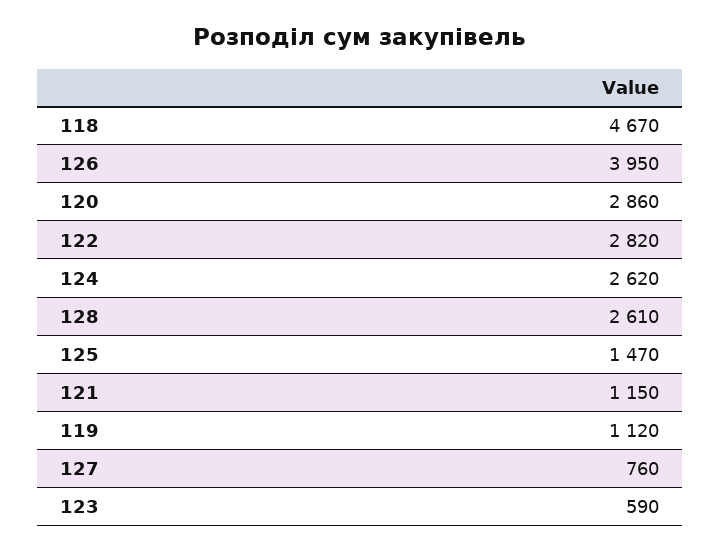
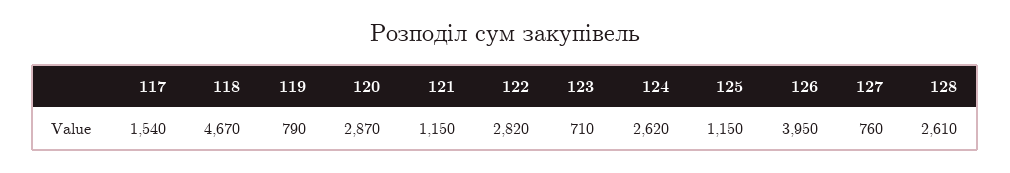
  {
    "118": 4670,
    "126": 3950,
-   "120": 2860,
+   "120": 2870,
    "122": 2820,
    "124": 2620,
    "128": 2610,
-   "125": 1470,
+   "125": 1150,
    "121": 1150,
-   "119": 1120,
+   "119": 790,
    "127": 760,
-   "123": 590
+   "123": 710,
+   "117": 1540
  }

